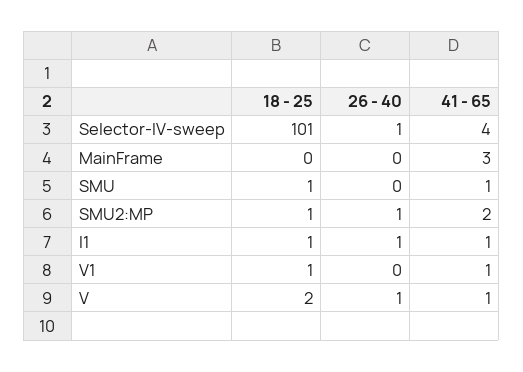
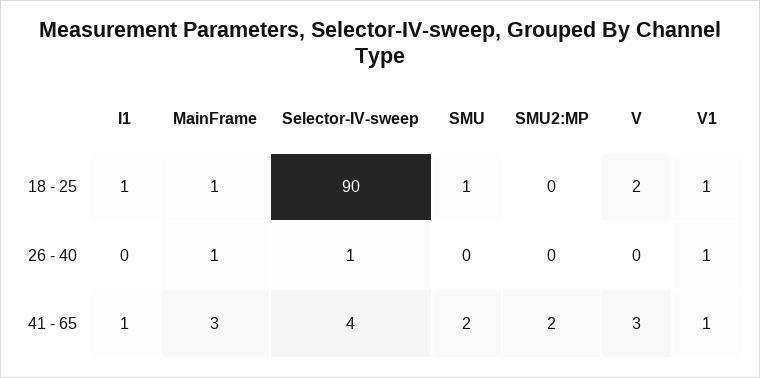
  {
    "18 - 25": {
-     "Selector-IV-sweep": 101,
+     "Selector-IV-sweep": 90,
-     "MainFrame": 0,
+     "MainFrame": 1,
      "SMU": 1,
-     "SMU2:MP": 1,
+     "SMU2:MP": 0,
      "I1": 1,
      "V1": 1,
      "V": 2
    },
    "26 - 40": {
      "Selector-IV-sweep": 1,
-     "MainFrame": 0,
+     "MainFrame": 1,
      "SMU": 0,
-     "SMU2:MP": 1,
+     "SMU2:MP": 0,
-     "I1": 1,
+     "I1": 0,
-     "V1": 0,
+     "V1": 1,
-     "V": 1
+     "V": 0
    },
    "41 - 65": {
      "Selector-IV-sweep": 4,
      "MainFrame": 3,
-     "SMU": 1,
+     "SMU": 2,
      "SMU2:MP": 2,
      "I1": 1,
      "V1": 1,
-     "V": 1
+     "V": 3
    }
  }

